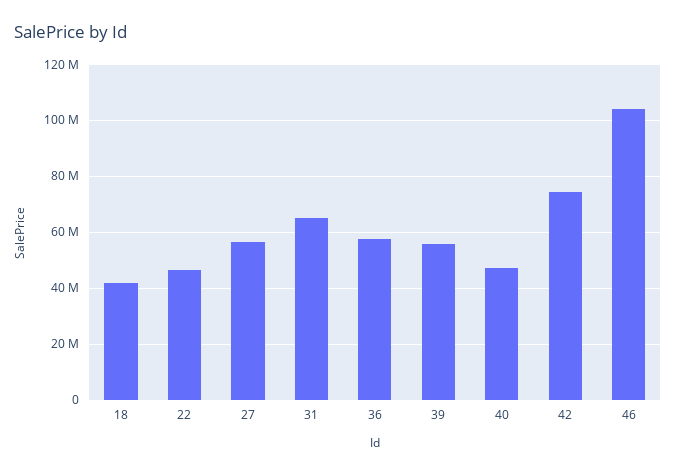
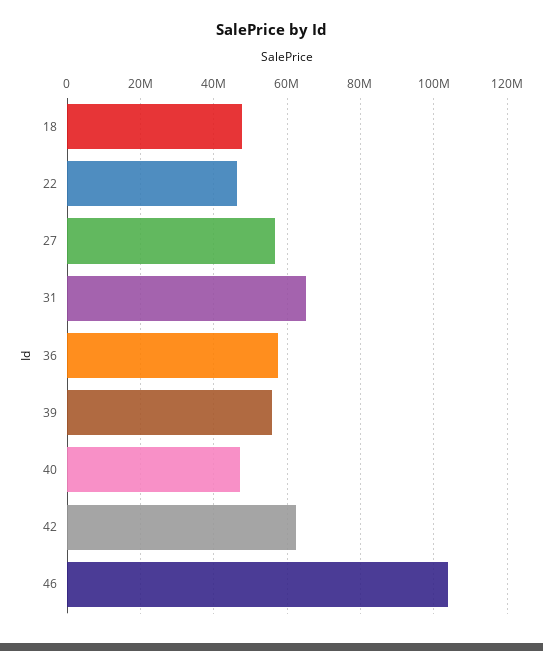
  {
-   "18": 42500000,
+   "18": 48000000,
    "22": 46000000,
    "27": 56000000,
    "31": 66000000,
    "36": 58000000,
    "39": 56000000,
    "40": 48000000,
-   "42": 75000000,
+   "42": 62000000,
    "46": 104000000
  }

